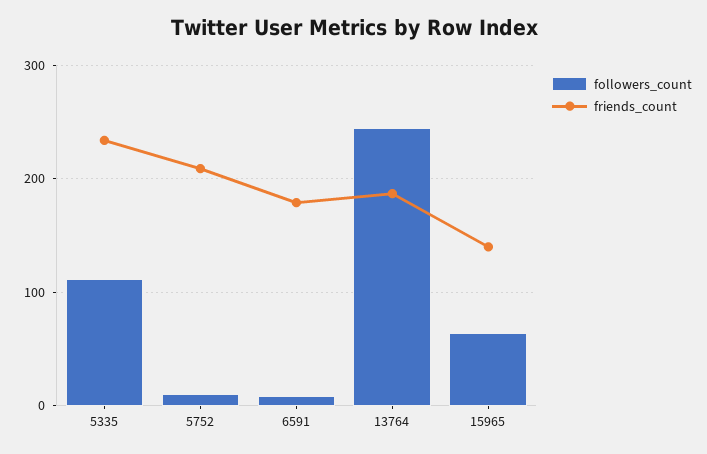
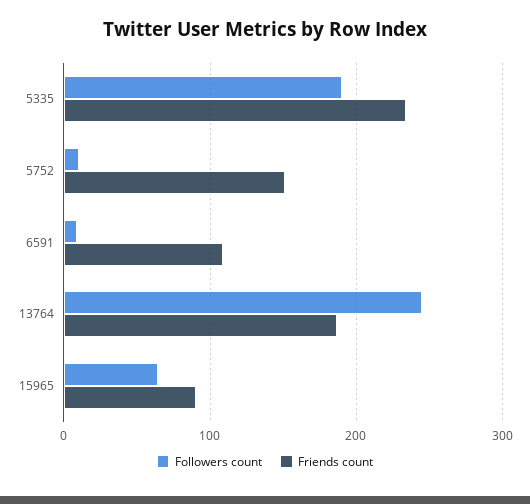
  {
    "followers_count": {
-     "5335": 110,
+     "5335": 190,
      "5752": 10,
      "6591": 10,
      "13764": 250,
      "15965": 60
    },
    "friends_count": {
      "5335": 230,
-     "5752": 210,
+     "5752": 150,
-     "6591": 180,
+     "6591": 110,
      "13764": 190,
-     "15965": 140
+     "15965": 90
    }
  }

